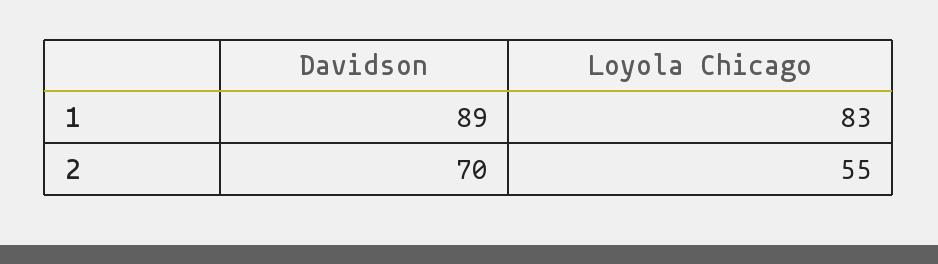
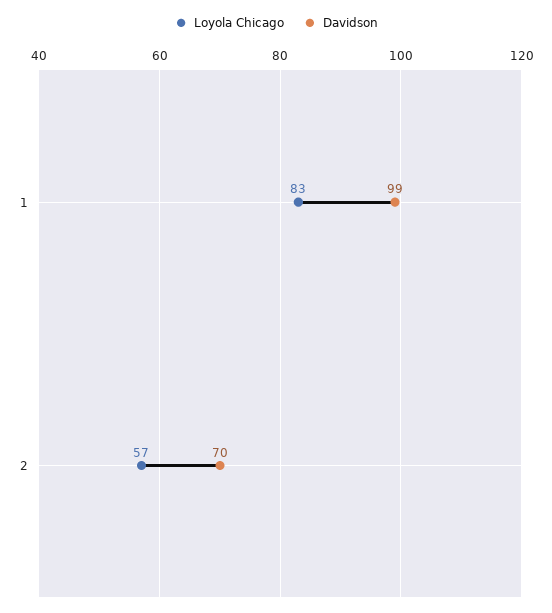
  {
    "Davidson": {
-     "1": 89,
+     "1": 99,
      "2": 70
    },
    "Loyola Chicago": {
      "1": 83,
-     "2": 55
+     "2": 57
    }
  }

